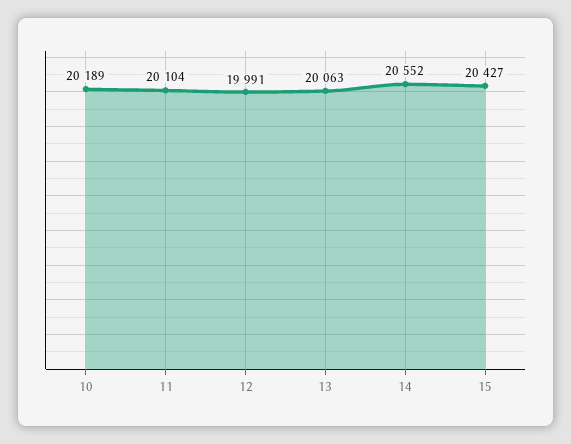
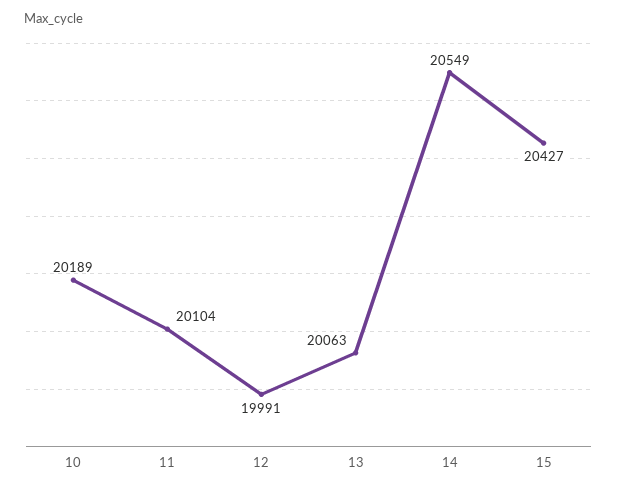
  {
    "10": 20189,
    "11": 20104,
    "12": 19991,
    "13": 20063,
-   "14": 20552,
+   "14": 20549,
    "15": 20427
  }

